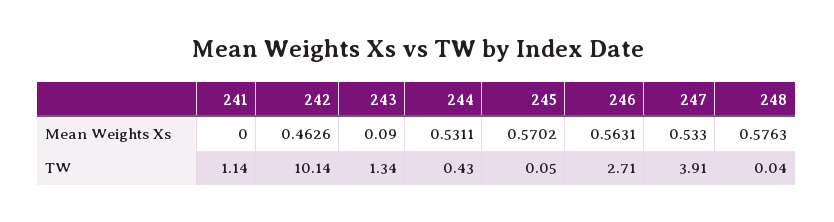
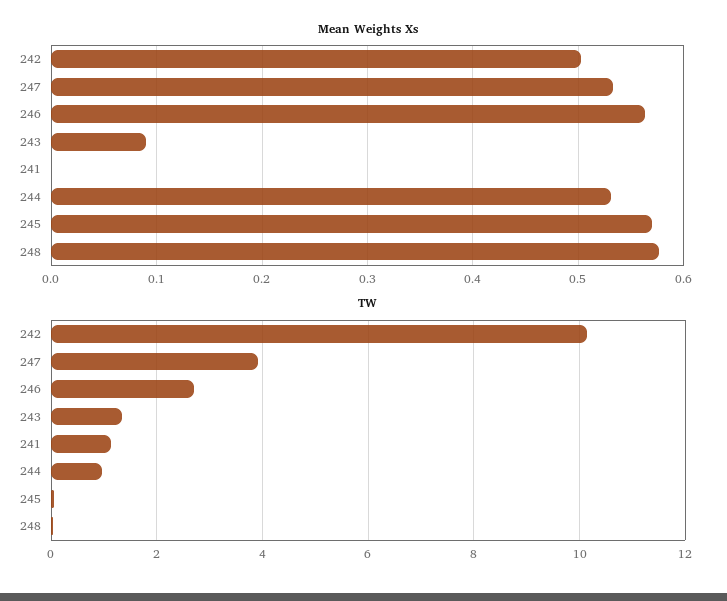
  {
    "Mean Weights Xs": {
      "241": 0,
-     "242": 0.4626,
+     "242": 0.5,
      "243": 0.09,
      "244": 0.5311,
      "245": 0.5702,
      "246": 0.5631,
      "247": 0.533,
      "248": 0.5763
    },
    "TW": {
      "241": 1.14,
      "242": 10.14,
      "243": 1.34,
-     "244": 0.43,
+     "244": 1,
      "245": 0.05,
      "246": 2.71,
      "247": 3.91,
      "248": 0.04
    }
  }

